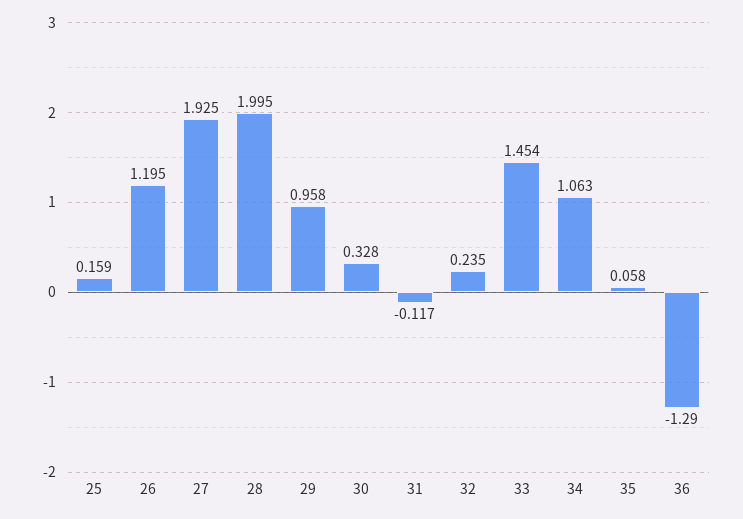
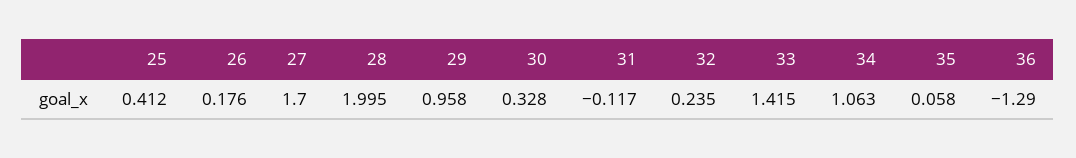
  {
-   "25": 0.159,
+   "25": 0.412,
-   "26": 1.195,
+   "26": 0.176,
-   "27": 1.925,
+   "27": 1.7,
    "28": 1.995,
    "29": 0.958,
    "30": 0.328,
    "31": -0.117,
    "32": 0.235,
-   "33": 1.454,
+   "33": 1.415,
    "34": 1.063,
    "35": 0.058,
    "36": -1.29
  }

